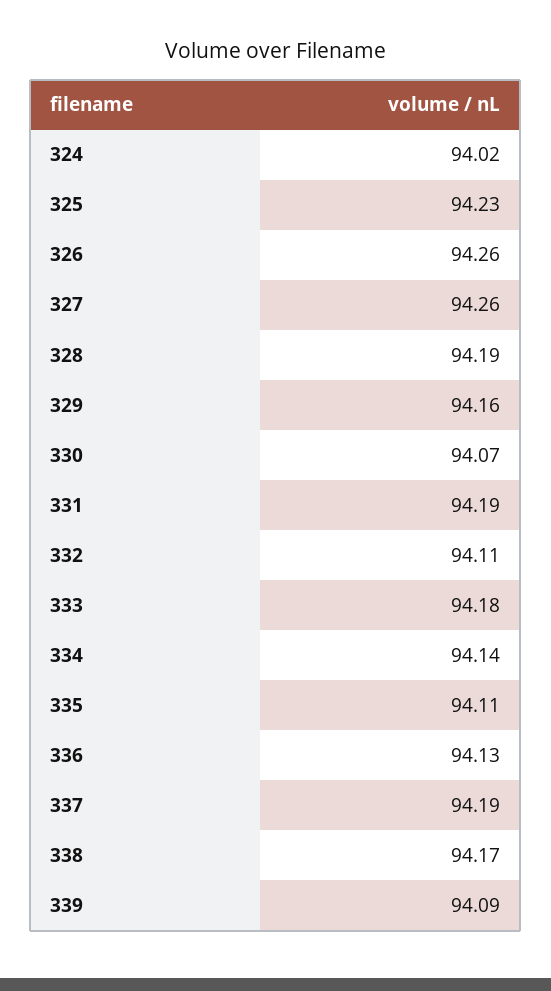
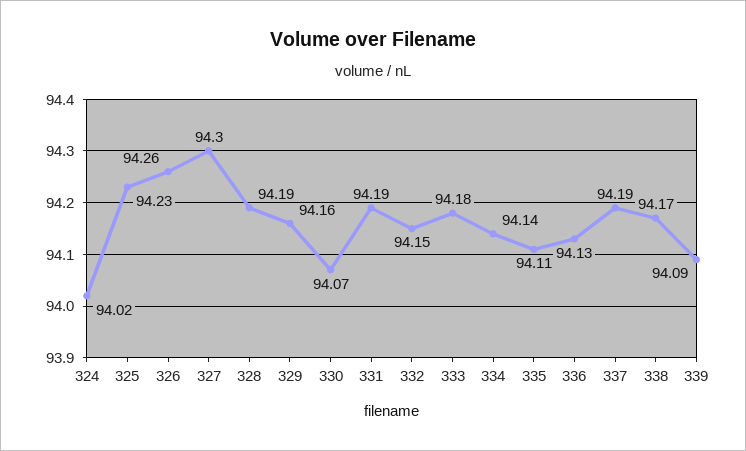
  {
    "324": 94.02,
    "325": 94.23,
    "326": 94.26,
-   "327": 94.26,
+   "327": 94.3,
    "328": 94.19,
    "329": 94.16,
    "330": 94.07,
    "331": 94.19,
-   "332": 94.11,
+   "332": 94.15,
    "333": 94.18,
    "334": 94.14,
    "335": 94.11,
    "336": 94.13,
    "337": 94.19,
    "338": 94.17,
    "339": 94.09
  }

